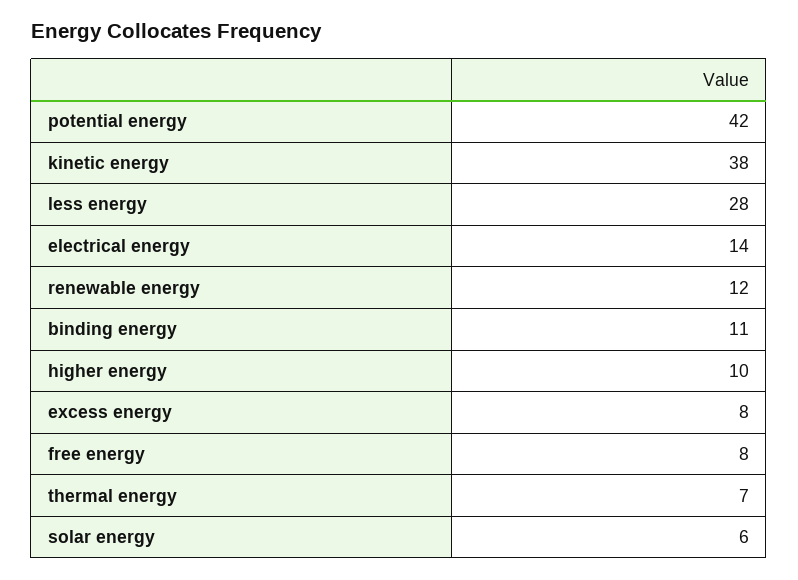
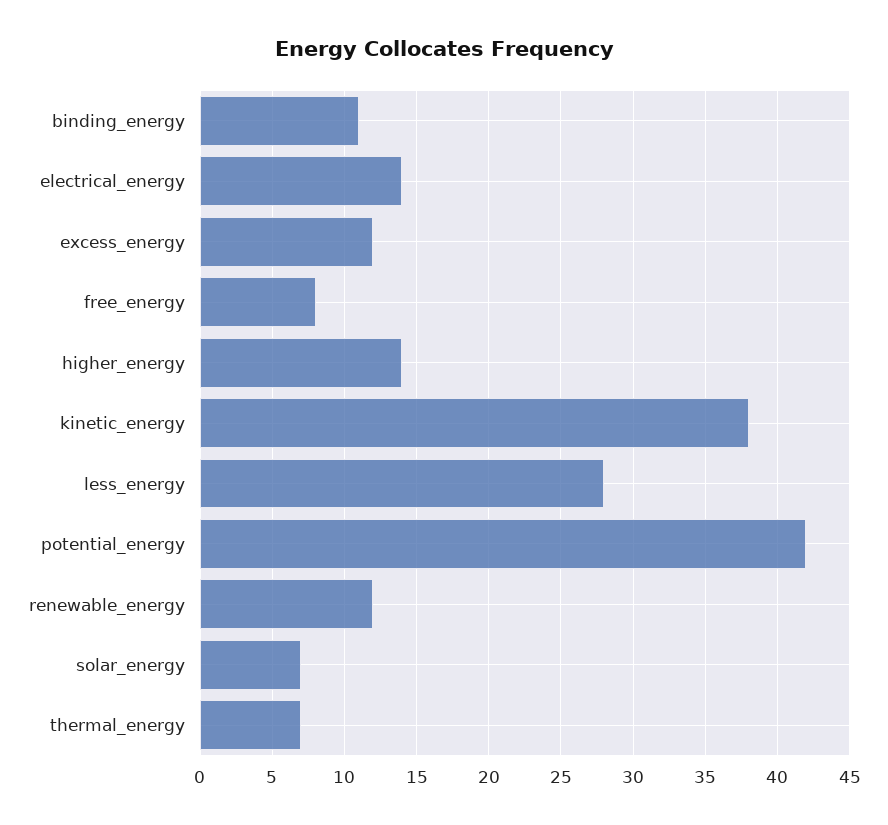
  {
    "potential energy": 42,
    "kinetic energy": 38,
    "less energy": 28,
    "electrical energy": 14,
    "renewable energy": 12,
    "binding energy": 11,
-   "higher energy": 10,
+   "higher energy": 14,
-   "excess energy": 8,
+   "excess energy": 12,
    "free energy": 8,
    "thermal energy": 7,
-   "solar energy": 6
+   "solar energy": 7
  }

